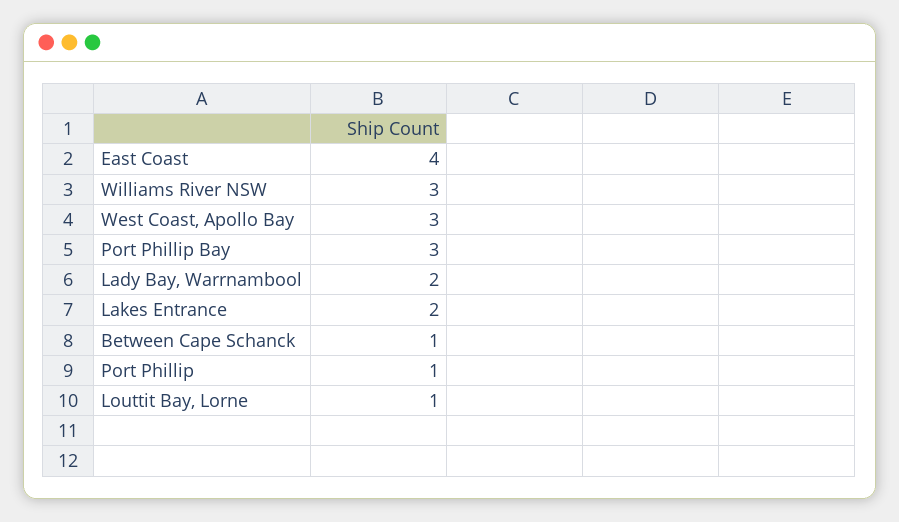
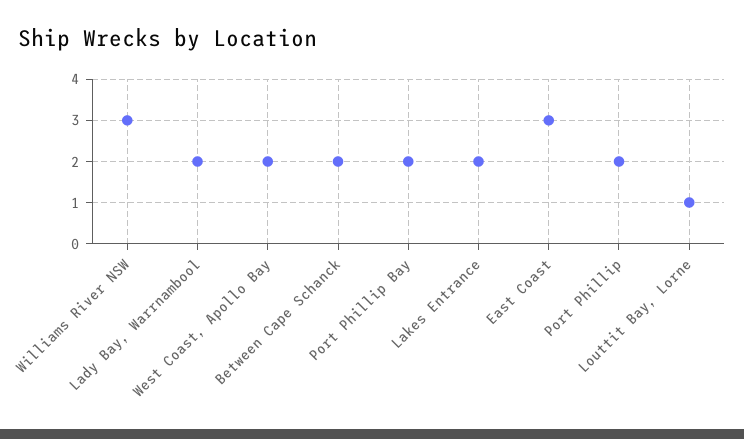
  {
-   "East Coast": 4,
+   "East Coast": 3,
    "Williams River NSW": 3,
-   "West Coast, Apollo Bay": 3,
+   "West Coast, Apollo Bay": 2,
-   "Port Phillip Bay": 3,
+   "Port Phillip Bay": 2,
    "Lady Bay, Warrnambool": 2,
    "Lakes Entrance": 2,
-   "Between Cape Schanck": 1,
+   "Between Cape Schanck": 2,
-   "Port Phillip": 1,
+   "Port Phillip": 2,
    "Louttit Bay, Lorne": 1
  }

